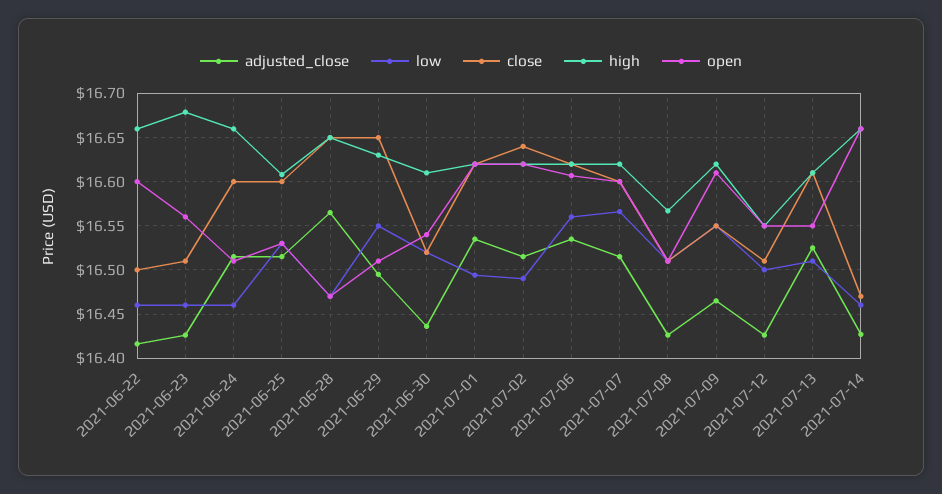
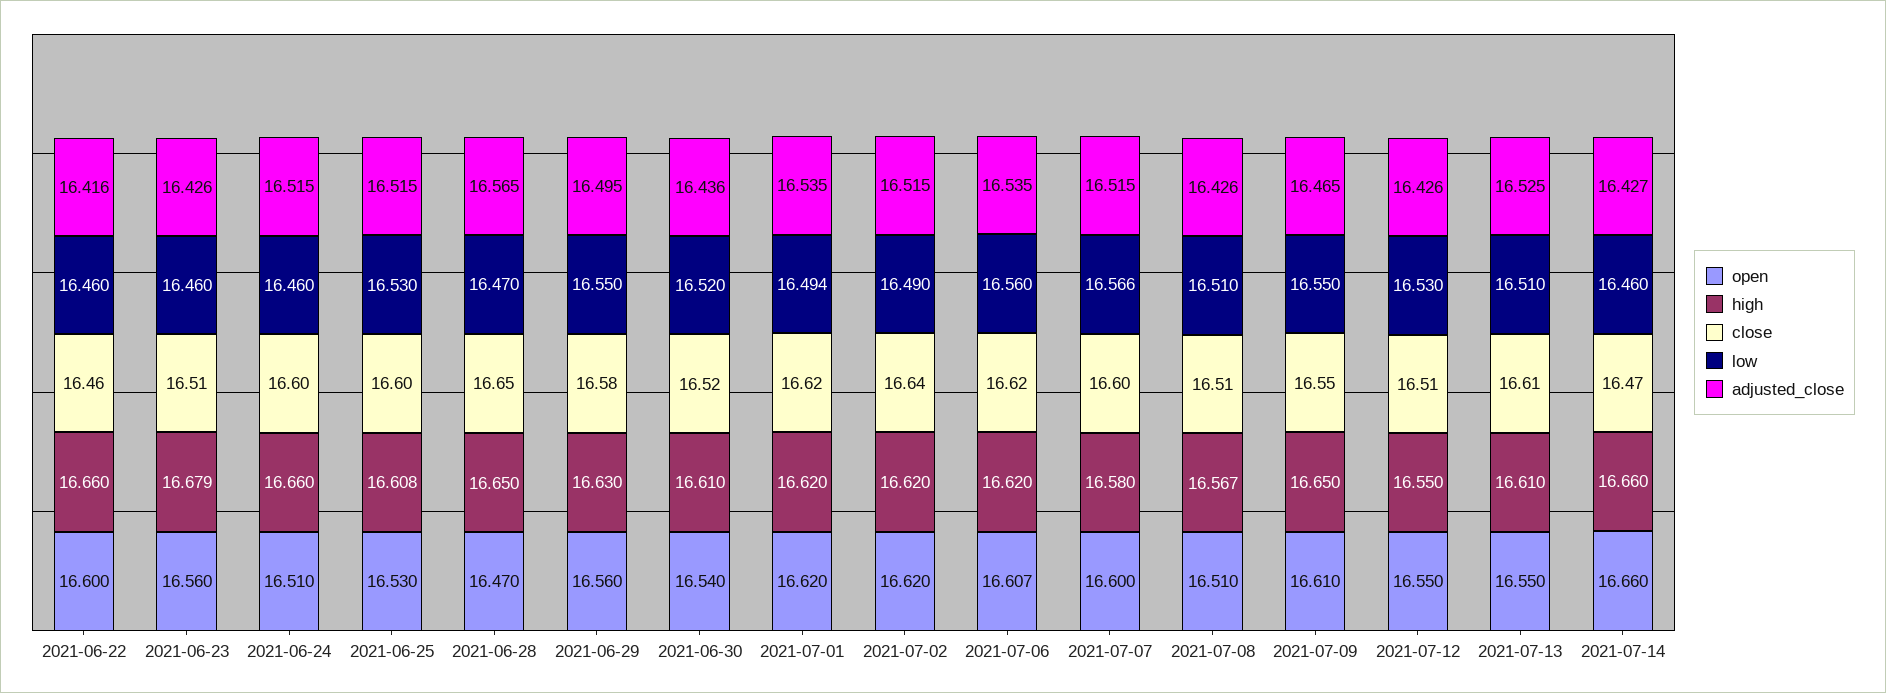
  {
    "adjusted_close": {
      "2021-06-22": 16.416,
      "2021-06-23": 16.426,
      "2021-06-24": 16.515,
      "2021-06-25": 16.515,
      "2021-06-28": 16.565,
      "2021-06-29": 16.495,
      "2021-06-30": 16.436,
      "2021-07-01": 16.535,
      "2021-07-02": 16.515,
      "2021-07-06": 16.535,
      "2021-07-07": 16.515,
      "2021-07-08": 16.426,
      "2021-07-09": 16.465,
      "2021-07-12": 16.426,
      "2021-07-13": 16.525,
      "2021-07-14": 16.427
    },
    "low": {
      "2021-06-22": 16.46,
      "2021-06-23": 16.46,
      "2021-06-24": 16.46,
      "2021-06-25": 16.53,
      "2021-06-28": 16.47,
      "2021-06-29": 16.55,
      "2021-06-30": 16.52,
      "2021-07-01": 16.494,
      "2021-07-02": 16.49,
      "2021-07-06": 16.56,
      "2021-07-07": 16.566,
      "2021-07-08": 16.51,
      "2021-07-09": 16.55,
-     "2021-07-12": 16.5,
+     "2021-07-12": 16.53,
      "2021-07-13": 16.51,
      "2021-07-14": 16.46
    },
    "close": {
-     "2021-06-22": 16.5,
+     "2021-06-22": 16.46,
      "2021-06-23": 16.51,
      "2021-06-24": 16.6,
      "2021-06-25": 16.6,
      "2021-06-28": 16.65,
-     "2021-06-29": 16.65,
+     "2021-06-29": 16.58,
      "2021-06-30": 16.52,
      "2021-07-01": 16.62,
      "2021-07-02": 16.64,
      "2021-07-06": 16.62,
      "2021-07-07": 16.6,
      "2021-07-08": 16.51,
      "2021-07-09": 16.55,
      "2021-07-12": 16.51,
      "2021-07-13": 16.61,
      "2021-07-14": 16.47
    },
    "high": {
      "2021-06-22": 16.66,
      "2021-06-23": 16.679,
      "2021-06-24": 16.66,
      "2021-06-25": 16.608,
      "2021-06-28": 16.65,
      "2021-06-29": 16.63,
      "2021-06-30": 16.61,
      "2021-07-01": 16.62,
      "2021-07-02": 16.62,
      "2021-07-06": 16.62,
-     "2021-07-07": 16.62,
+     "2021-07-07": 16.58,
      "2021-07-08": 16.567,
-     "2021-07-09": 16.62,
+     "2021-07-09": 16.65,
      "2021-07-12": 16.55,
      "2021-07-13": 16.61,
      "2021-07-14": 16.66
    },
    "open": {
      "2021-06-22": 16.6,
      "2021-06-23": 16.56,
      "2021-06-24": 16.51,
      "2021-06-25": 16.53,
      "2021-06-28": 16.47,
-     "2021-06-29": 16.51,
+     "2021-06-29": 16.56,
      "2021-06-30": 16.54,
      "2021-07-01": 16.62,
      "2021-07-02": 16.62,
      "2021-07-06": 16.607,
      "2021-07-07": 16.6,
      "2021-07-08": 16.51,
      "2021-07-09": 16.61,
      "2021-07-12": 16.55,
      "2021-07-13": 16.55,
      "2021-07-14": 16.66
    }
  }

